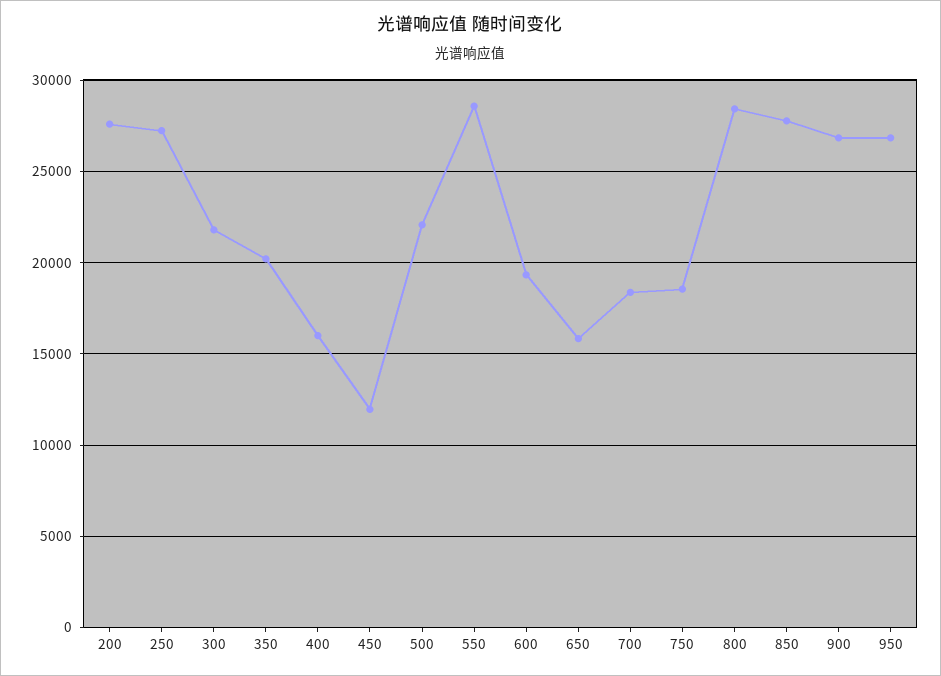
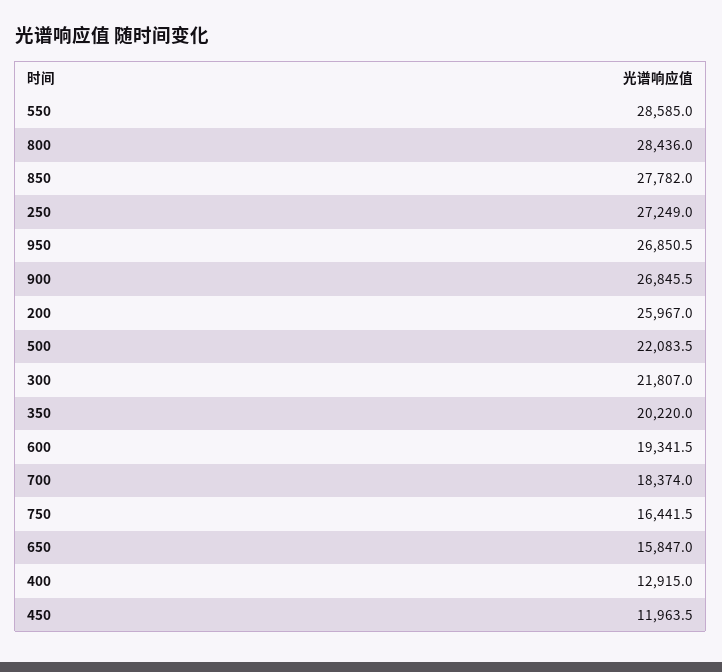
  {
-   "200": 27500,
+   "200": 25967,
    "250": 27249,
    "300": 21807,
    "350": 20220,
-   "400": 16000,
+   "400": 12915,
    "450": 11963.5,
    "500": 22083.5,
    "550": 28585,
    "600": 19341.5,
    "650": 15847,
    "700": 18374,
-   "750": 18500,
+   "750": 16441.5,
    "800": 28436,
    "850": 27782,
    "900": 26845.5,
    "950": 26850.5
  }

